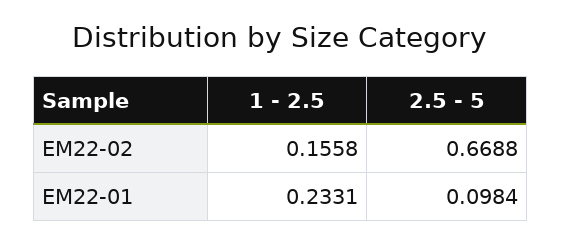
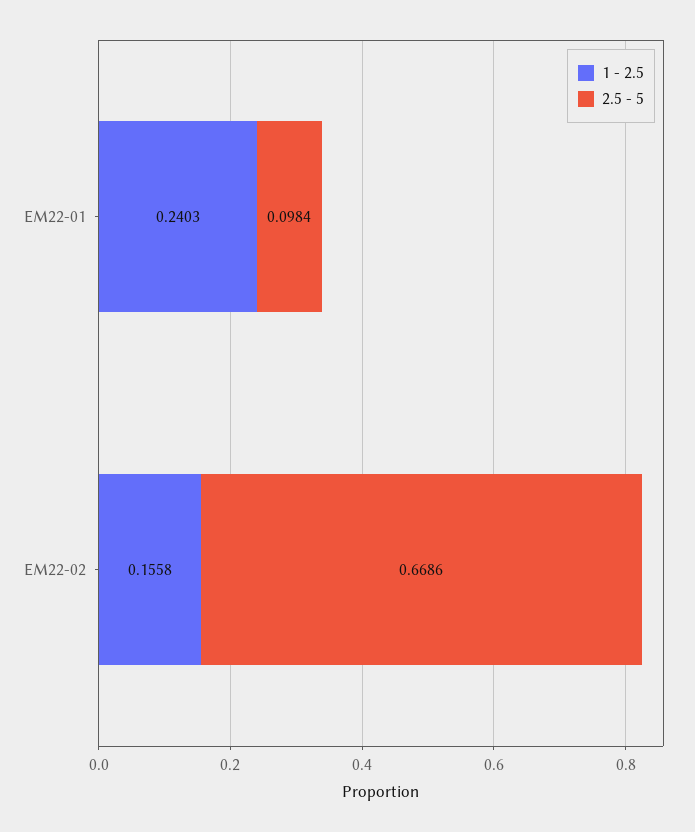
  {
    "1 - 2.5": {
      "EM22-02": 0.1558,
-     "EM22-01": 0.2331
+     "EM22-01": 0.2403
    },
    "2.5 - 5": {
-     "EM22-02": 0.6688,
+     "EM22-02": 0.6686,
      "EM22-01": 0.0984
    }
  }

